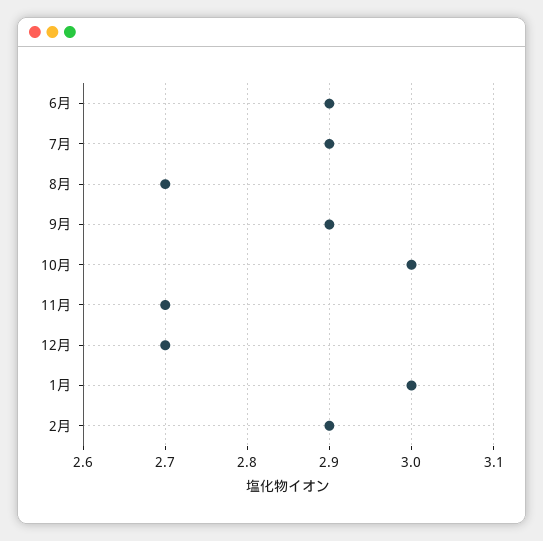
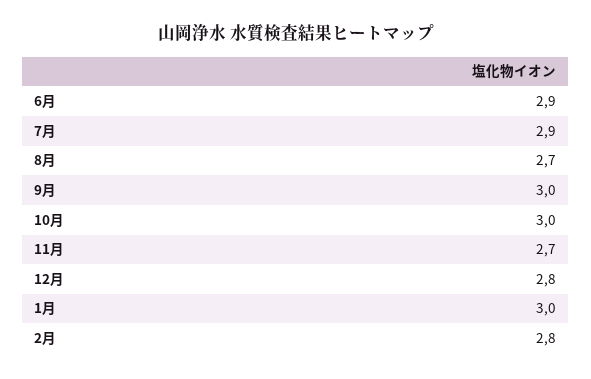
  {
    "6月": 2.9,
    "7月": 2.9,
    "8月": 2.7,
-   "9月": 2.9,
+   "9月": 3,
    "10月": 3,
    "11月": 2.7,
-   "12月": 2.7,
+   "12月": 2.8,
    "1月": 3,
-   "2月": 2.9
+   "2月": 2.8
  }

